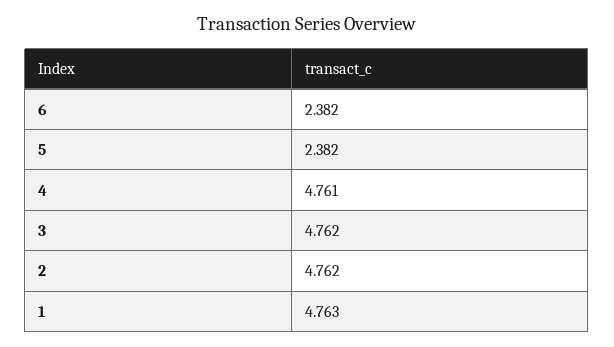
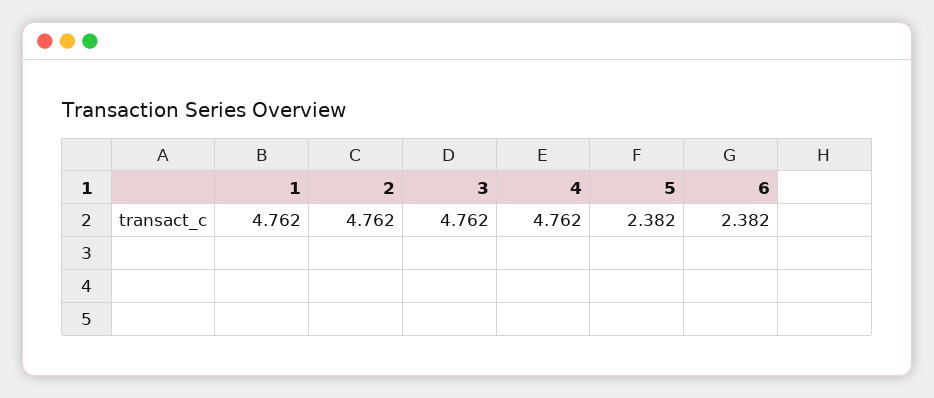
  {
    "6": 2.382,
    "5": 2.382,
-   "4": 4.761,
+   "4": 4.762,
    "3": 4.762,
    "2": 4.762,
-   "1": 4.763
+   "1": 4.762
  }

